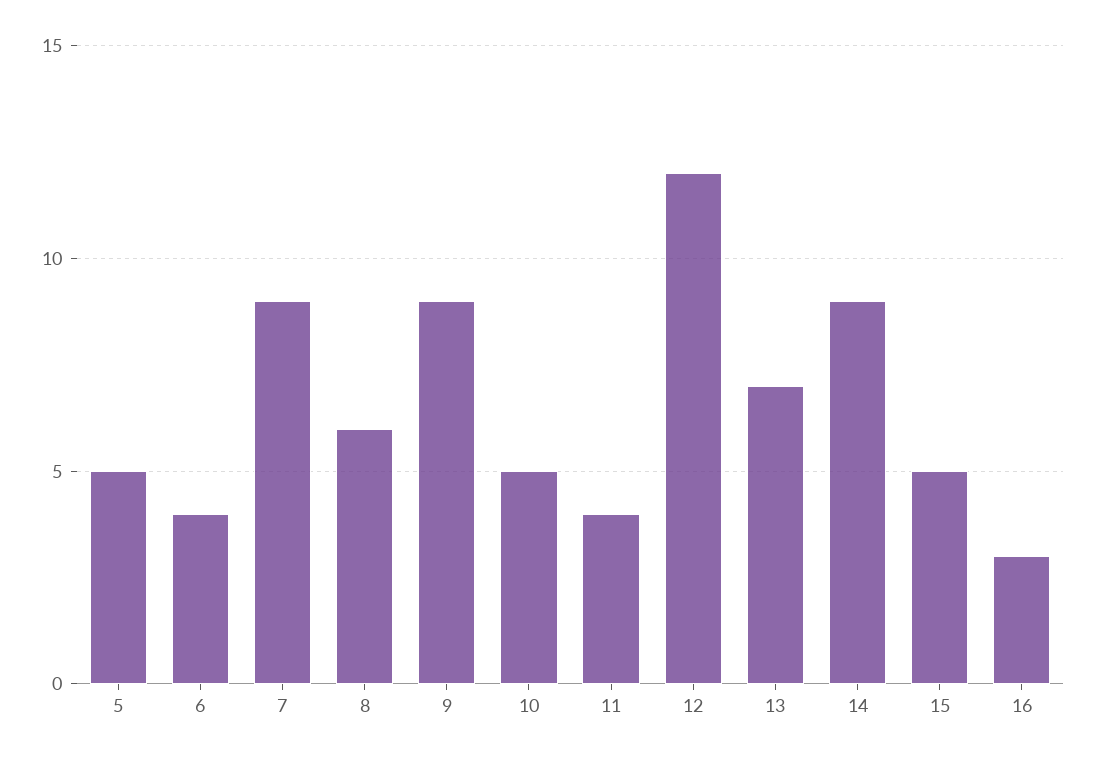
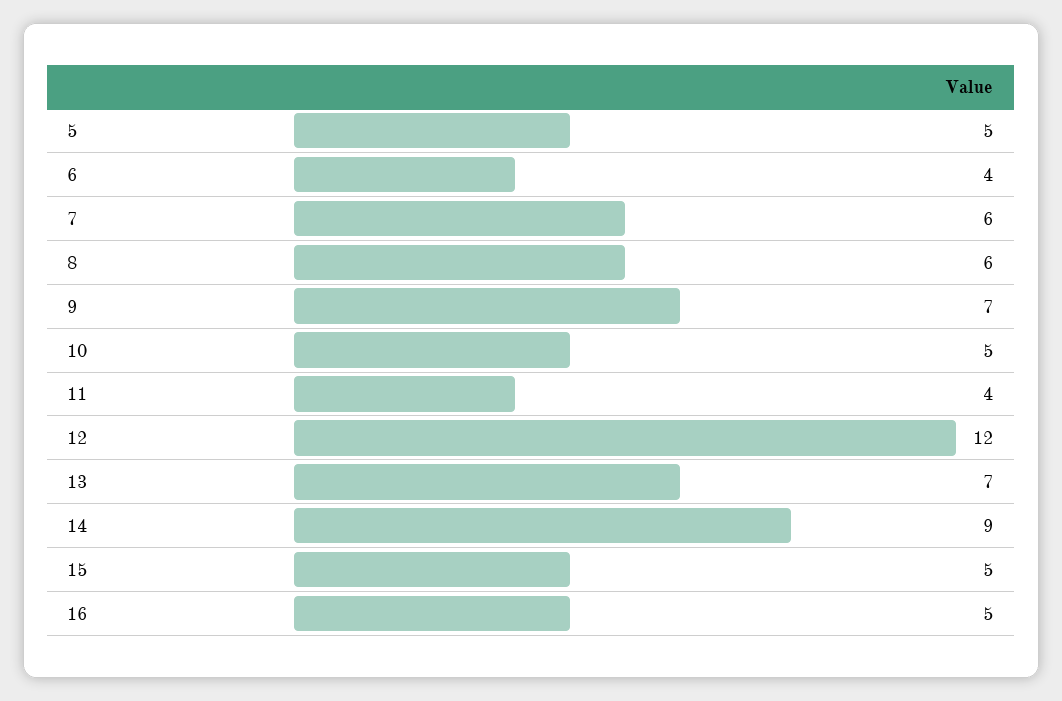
  {
    "5": 5,
    "6": 4,
-   "7": 9,
+   "7": 6,
    "8": 6,
-   "9": 9,
+   "9": 7,
    "10": 5,
    "11": 4,
    "12": 12,
    "13": 7,
    "14": 9,
    "15": 5,
-   "16": 3
+   "16": 5
  }

